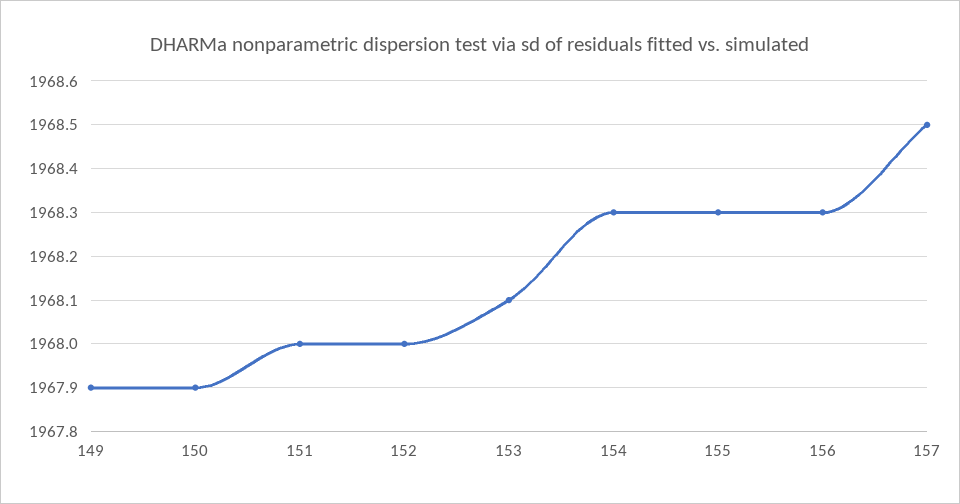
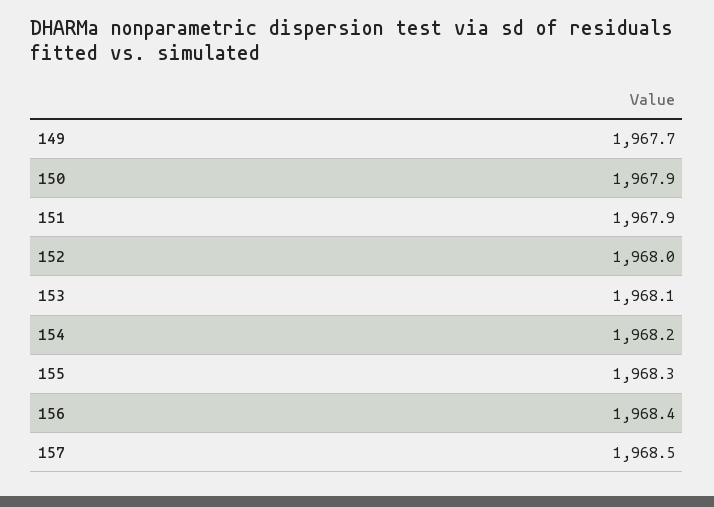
  {
-   "149": 1967.9,
+   "149": 1967.7,
    "150": 1967.9,
-   "151": 1968,
+   "151": 1967.9,
    "152": 1968,
    "153": 1968.1,
-   "154": 1968.3,
+   "154": 1968.2,
    "155": 1968.3,
-   "156": 1968.3,
+   "156": 1968.4,
    "157": 1968.5
  }

